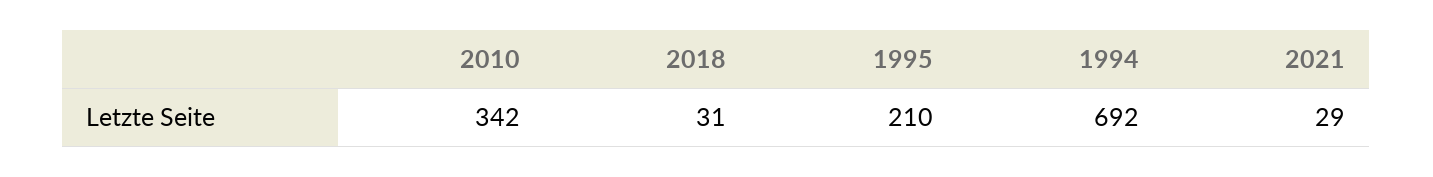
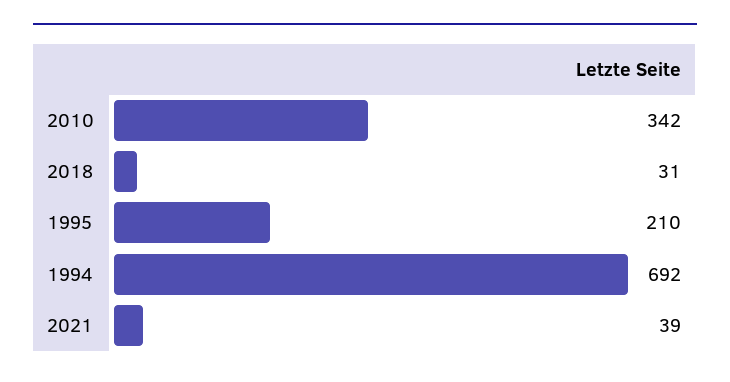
  {
    "2010": 342,
    "2018": 31,
    "1995": 210,
    "1994": 692,
-   "2021": 29
+   "2021": 39
  }

